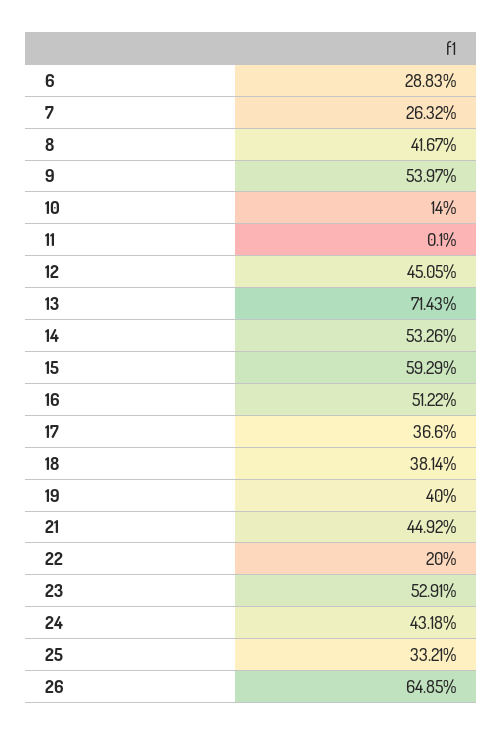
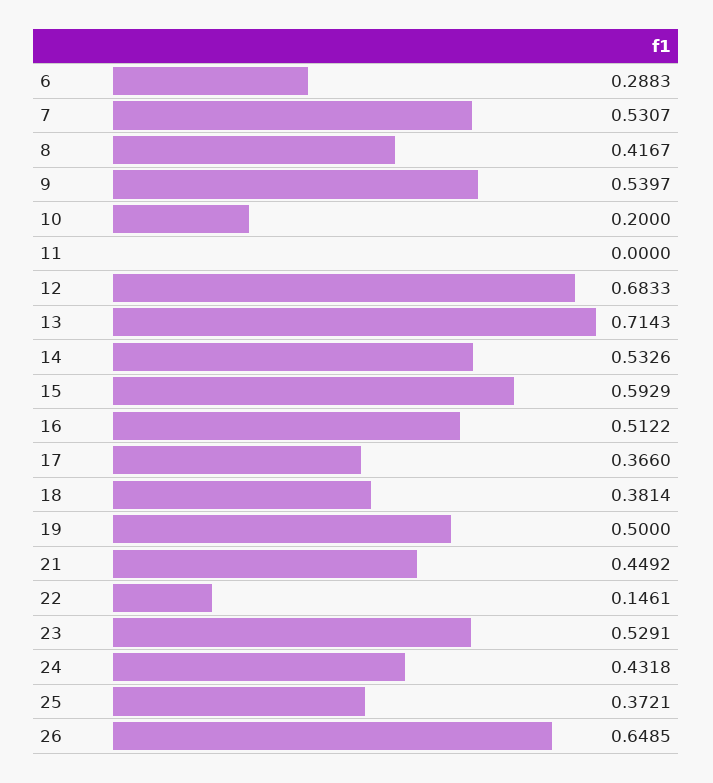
  {
    "6": 0.2883,
-   "7": 0.2632,
+   "7": 0.5307,
    "8": 0.4167,
    "9": 0.5397,
-   "10": 0.14,
+   "10": 0.2,
-   "11": 0.001,
+   "11": 0,
-   "12": 0.4505,
+   "12": 0.6833,
    "13": 0.7143,
    "14": 0.5326,
    "15": 0.5929,
    "16": 0.5122,
    "17": 0.366,
    "18": 0.3814,
-   "19": 0.4,
+   "19": 0.5,
    "21": 0.4492,
-   "22": 0.2,
+   "22": 0.1461,
    "23": 0.5291,
    "24": 0.4318,
-   "25": 0.3321,
+   "25": 0.3721,
    "26": 0.6485
  }

